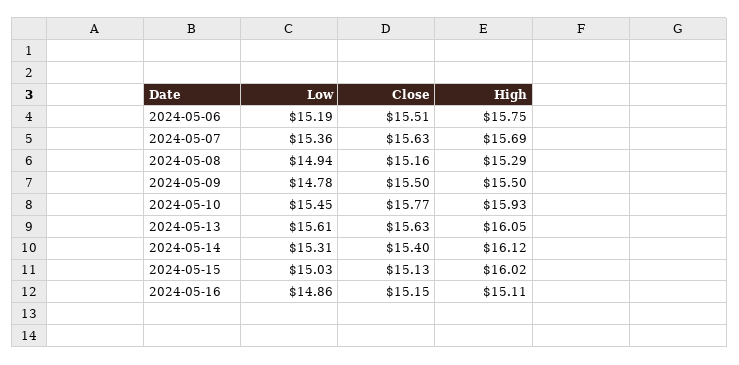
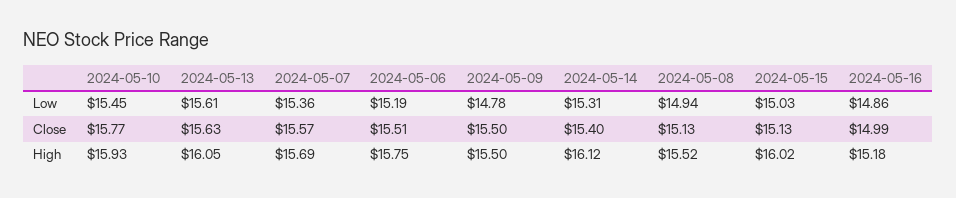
  {
    "Low": {
      "2024-05-06": 15.19,
      "2024-05-07": 15.36,
      "2024-05-08": 14.94,
      "2024-05-09": 14.78,
      "2024-05-10": 15.45,
      "2024-05-13": 15.61,
      "2024-05-14": 15.31,
      "2024-05-15": 15.03,
      "2024-05-16": 14.86
    },
    "Close": {
      "2024-05-06": 15.51,
-     "2024-05-07": 15.63,
+     "2024-05-07": 15.57,
-     "2024-05-08": 15.16,
+     "2024-05-08": 15.13,
      "2024-05-09": 15.5,
      "2024-05-10": 15.77,
      "2024-05-13": 15.63,
      "2024-05-14": 15.4,
      "2024-05-15": 15.13,
-     "2024-05-16": 15.15
+     "2024-05-16": 14.99
    },
    "High": {
      "2024-05-06": 15.75,
      "2024-05-07": 15.69,
-     "2024-05-08": 15.29,
+     "2024-05-08": 15.52,
      "2024-05-09": 15.5,
      "2024-05-10": 15.93,
      "2024-05-13": 16.05,
      "2024-05-14": 16.12,
      "2024-05-15": 16.02,
-     "2024-05-16": 15.11
+     "2024-05-16": 15.18
    }
  }

